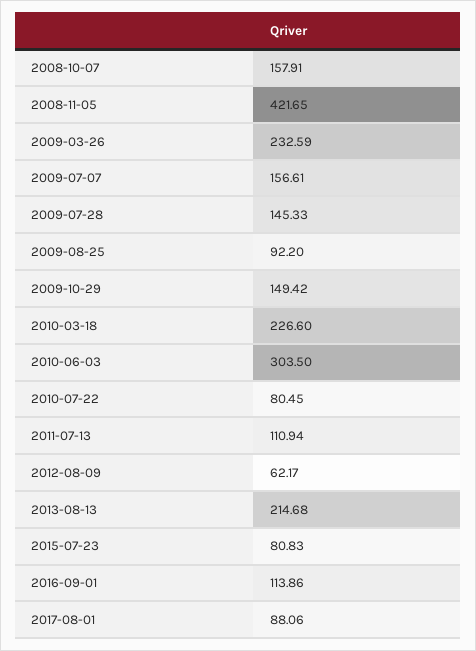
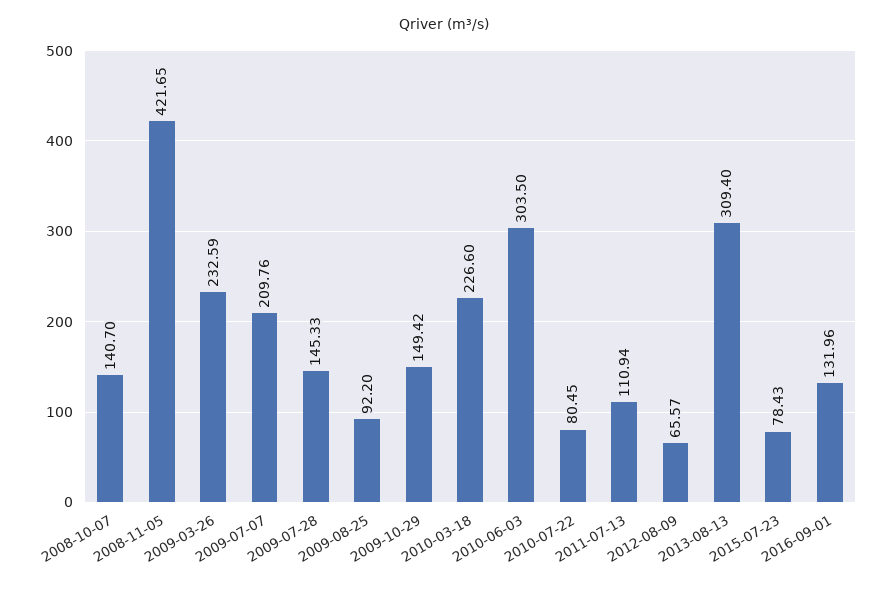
  {
-   "2008-10-07": 157.91,
+   "2008-10-07": 140.7,
    "2008-11-05": 421.65,
    "2009-03-26": 232.59,
-   "2009-07-07": 156.61,
+   "2009-07-07": 209.76,
    "2009-07-28": 145.33,
    "2009-08-25": 92.2,
    "2009-10-29": 149.42,
    "2010-03-18": 226.6,
    "2010-06-03": 303.5,
    "2010-07-22": 80.45,
    "2011-07-13": 110.94,
-   "2012-08-09": 62.17,
+   "2012-08-09": 65.57,
-   "2013-08-13": 214.68,
+   "2013-08-13": 309.4,
-   "2015-07-23": 80.83,
+   "2015-07-23": 78.43,
-   "2016-09-01": 113.86,
+   "2016-09-01": 131.96
-   "2017-08-01": 88.06
  }

